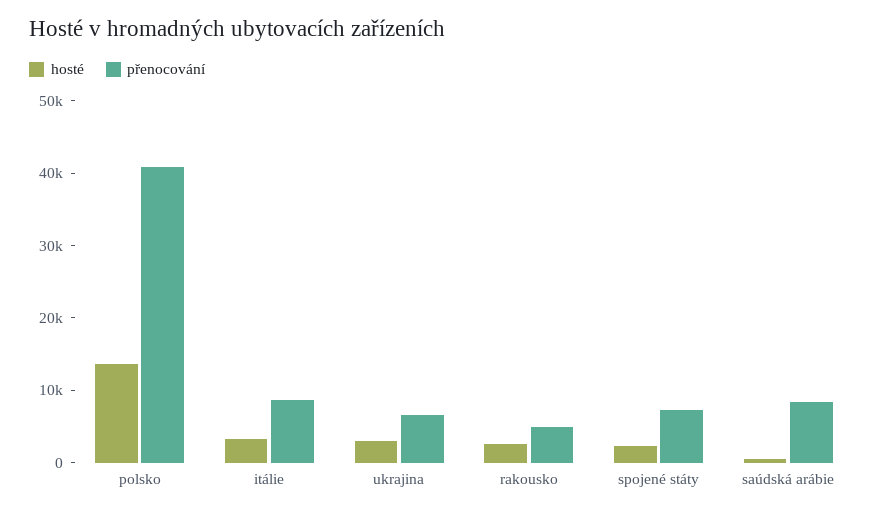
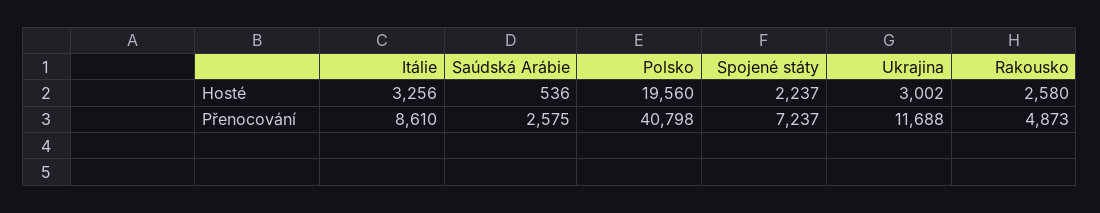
  {
    "hosté": {
-     "polsko": 14000,
+     "polsko": 19560,
      "itálie": 3256,
      "ukrajina": 3002,
      "rakousko": 2580,
      "spojené státy": 2237,
      "saúdská arábie": 536
    },
    "přenocování": {
      "polsko": 40798,
      "itálie": 8610,
-     "ukrajina": 6000,
+     "ukrajina": 11688,
      "rakousko": 4873,
      "spojené státy": 7237,
-     "saúdská arábie": 8000
+     "saúdská arábie": 2575
    }
  }

